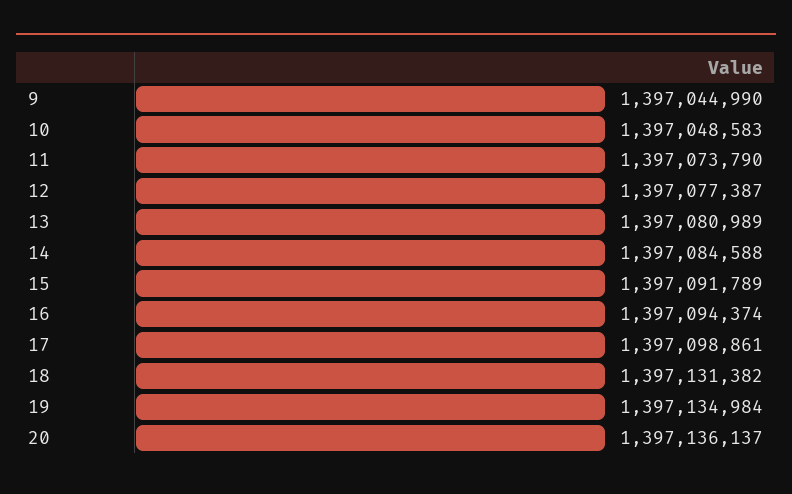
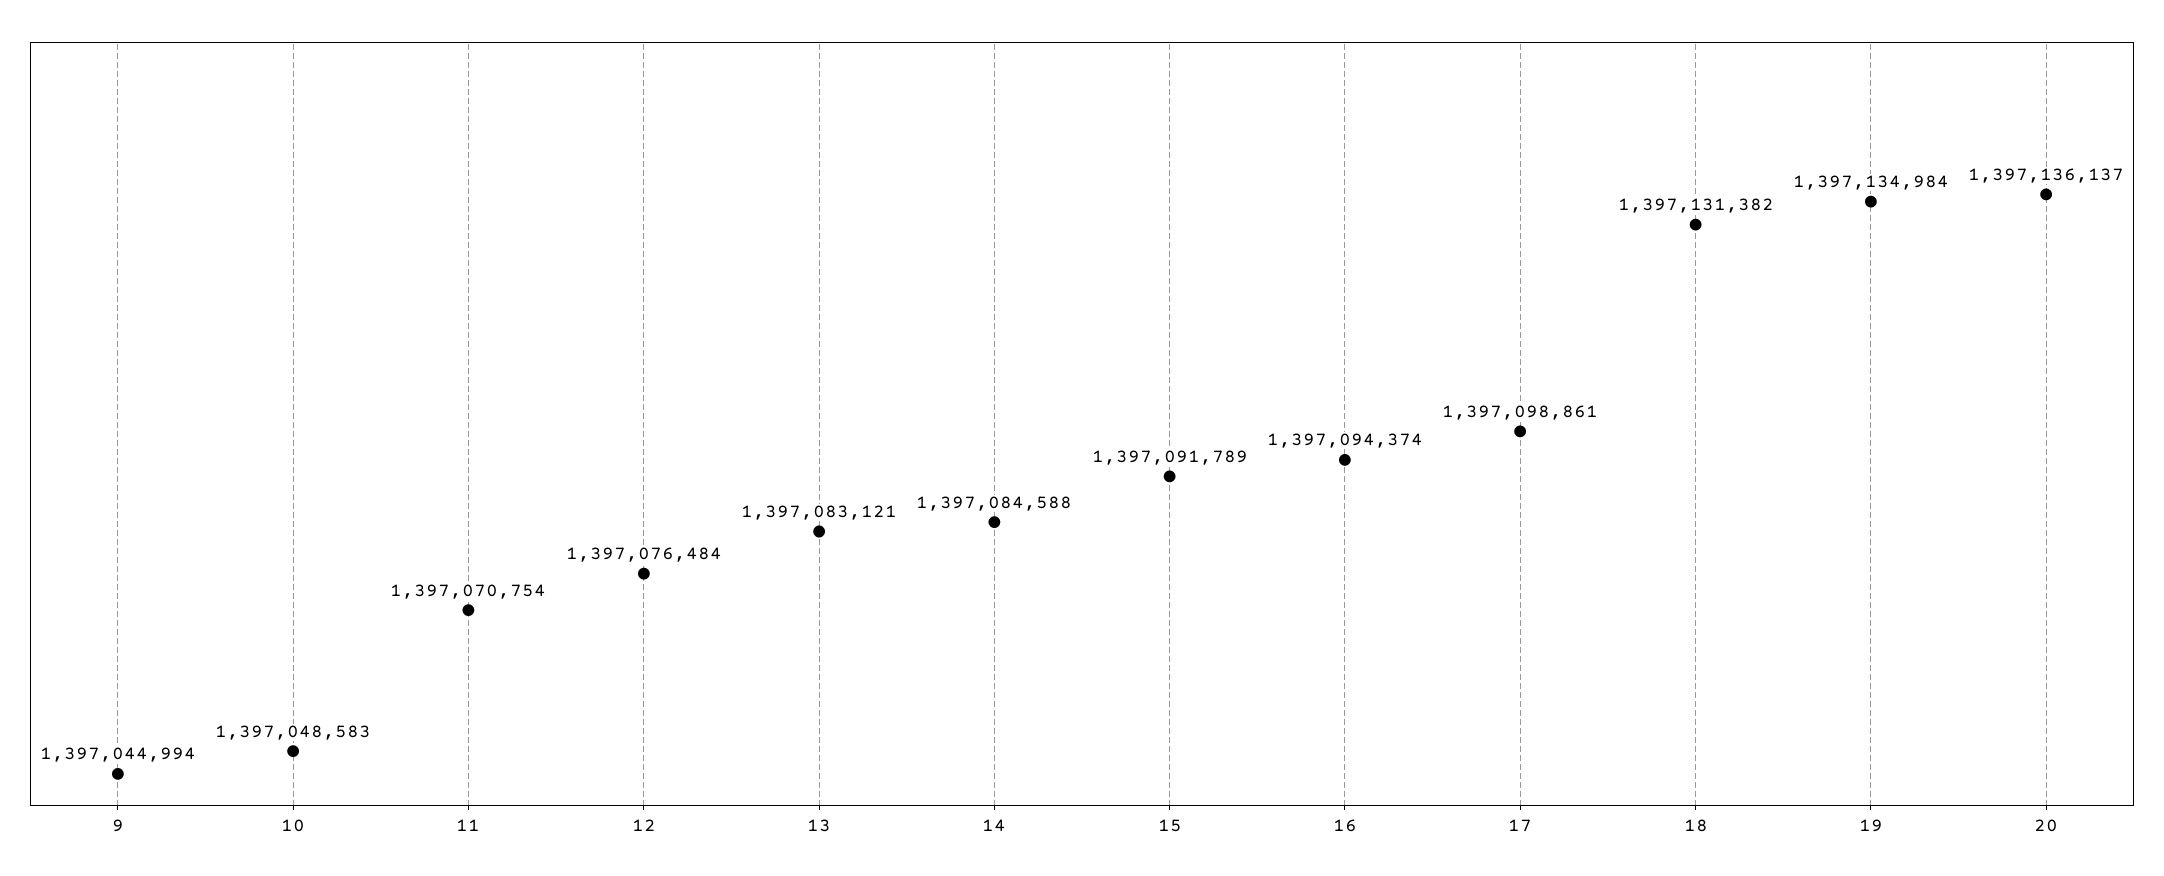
  {
-   "9": 1397044990,
+   "9": 1397044994,
    "10": 1397048583,
-   "11": 1397073790,
+   "11": 1397070754,
-   "12": 1397077387,
+   "12": 1397076484,
-   "13": 1397080989,
+   "13": 1397083121,
    "14": 1397084588,
    "15": 1397091789,
    "16": 1397094374,
    "17": 1397098861,
    "18": 1397131382,
    "19": 1397134984,
    "20": 1397136137
  }

